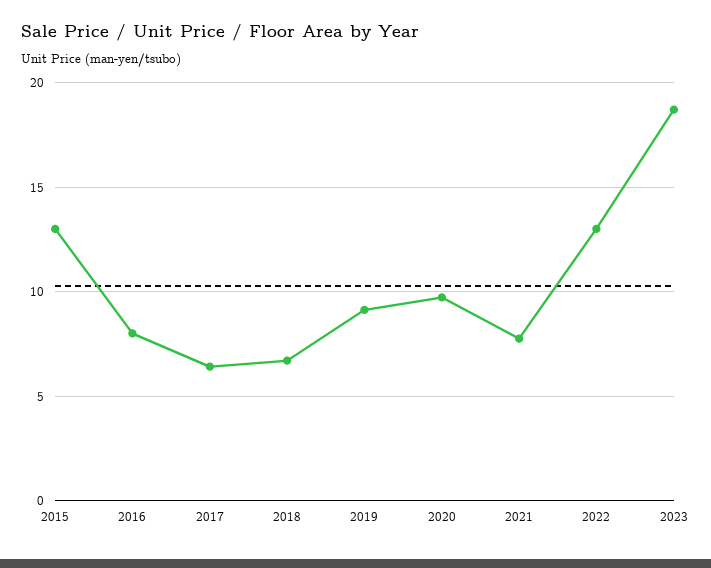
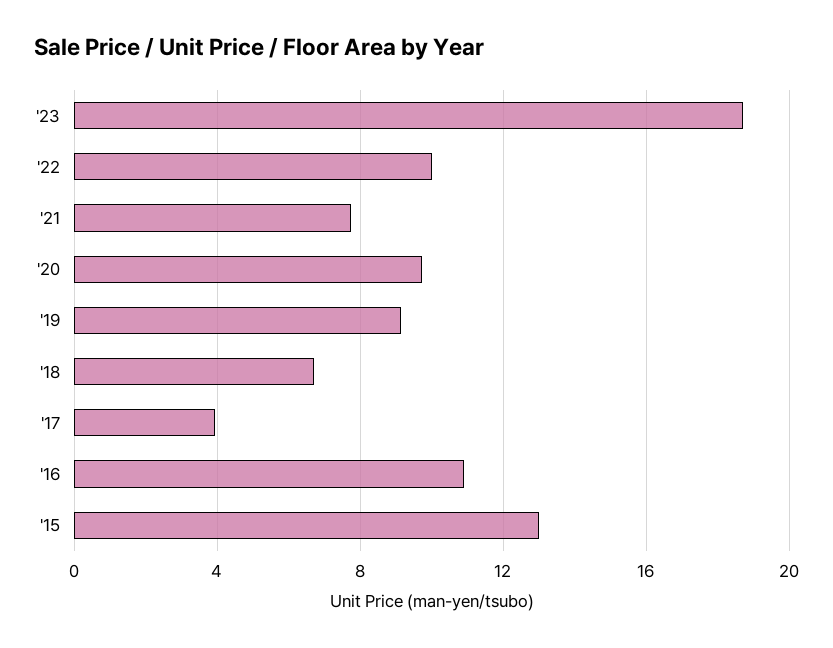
  {
    "2015": 13,
-   "2016": 8,
+   "2016": 11,
-   "2017": 6.5,
+   "2017": 4,
    "2018": 6.5,
    "2019": 9,
    "2020": 9.5,
    "2021": 8,
-   "2022": 13,
+   "2022": 10,
    "2023": 18.5
  }

